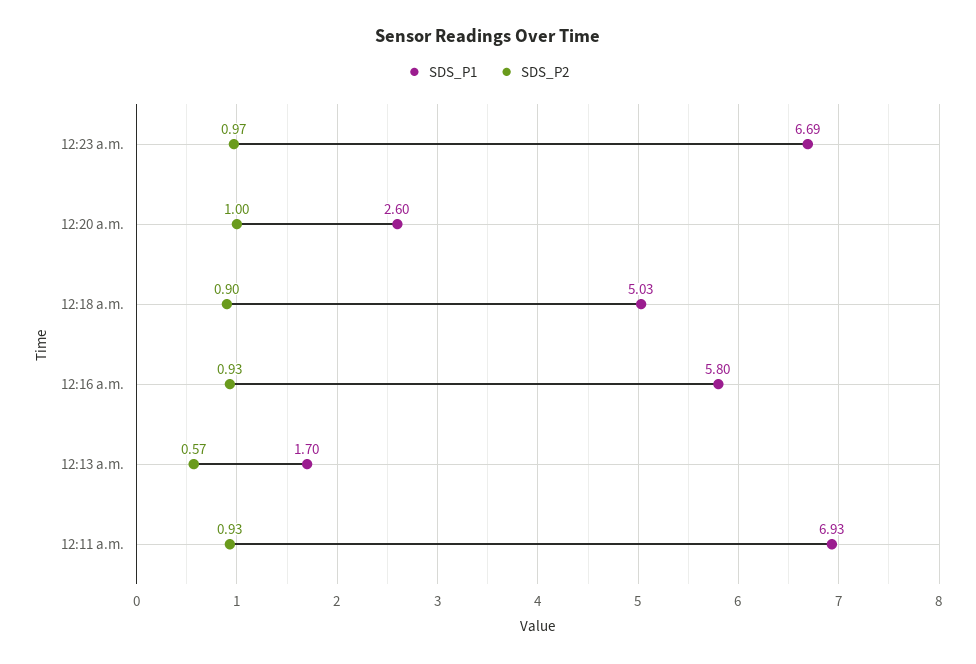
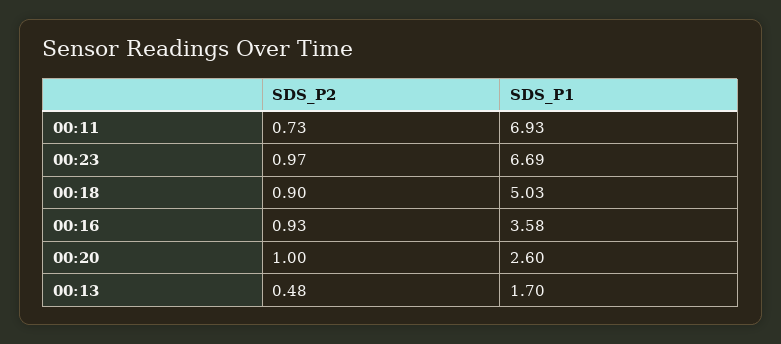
  {
    "SDS_P1": {
      "12:23 a.m.": 6.69,
      "12:20 a.m.": 2.6,
      "12:18 a.m.": 5.03,
-     "12:16 a.m.": 5.8,
+     "12:16 a.m.": 3.58,
      "12:13 a.m.": 1.7,
      "12:11 a.m.": 6.93
    },
    "SDS_P2": {
      "12:23 a.m.": 0.97,
      "12:20 a.m.": 1,
      "12:18 a.m.": 0.9,
      "12:16 a.m.": 0.93,
-     "12:13 a.m.": 0.57,
+     "12:13 a.m.": 0.48,
-     "12:11 a.m.": 0.93
+     "12:11 a.m.": 0.73
    }
  }

